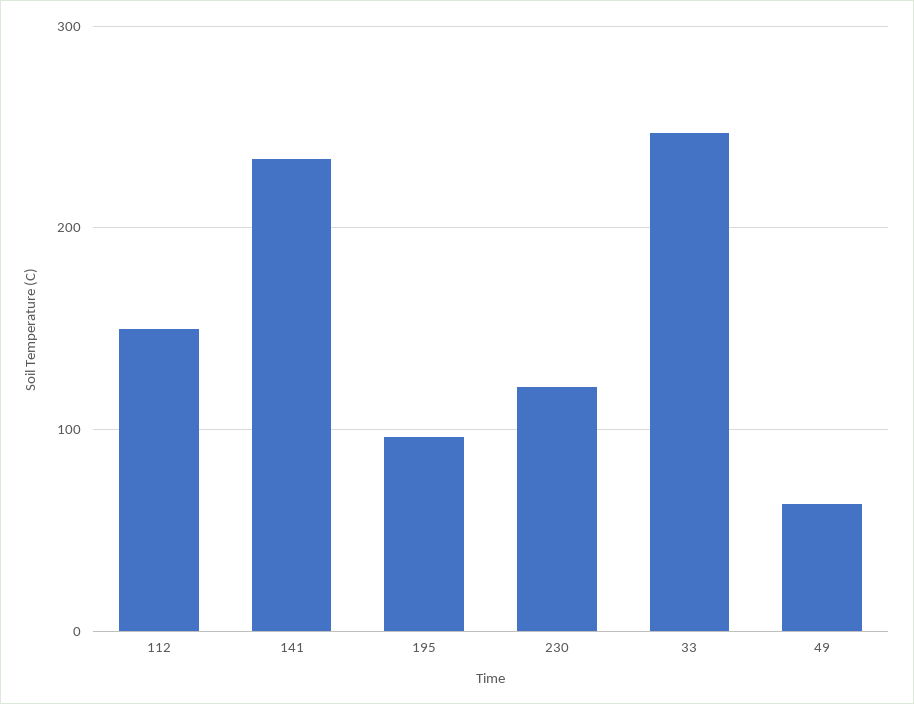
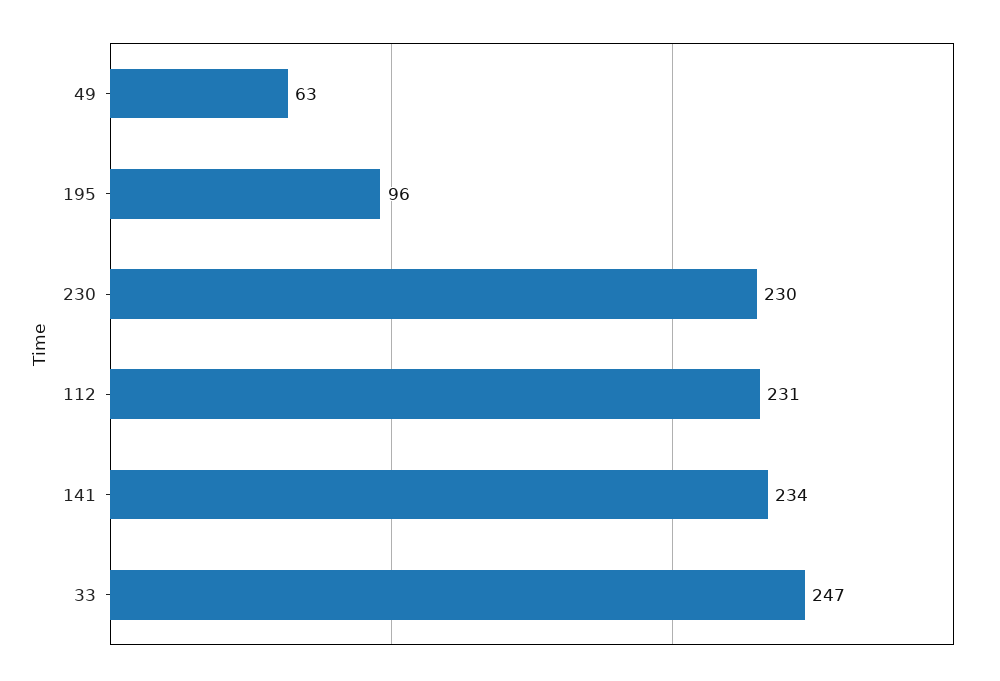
  {
-   "112": 150,
+   "112": 231,
    "141": 234,
    "195": 96,
-   "230": 120,
+   "230": 230,
    "33": 247,
    "49": 63
  }

